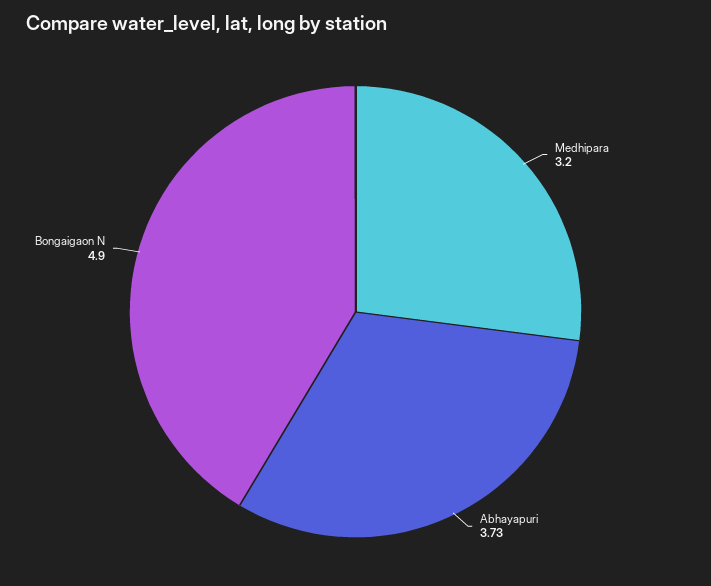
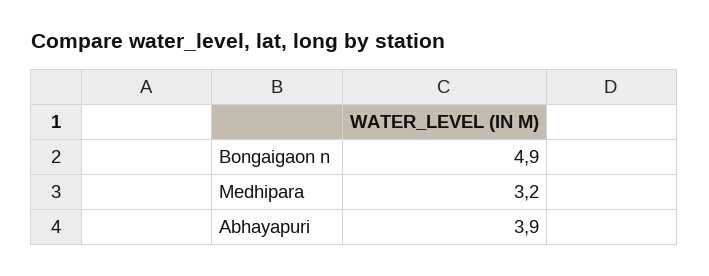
  {
    "Medhipara": 3.2,
-   "Abhayapuri": 3.73,
+   "Abhayapuri": 3.9,
    "Bongaigaon N": 4.9
  }

